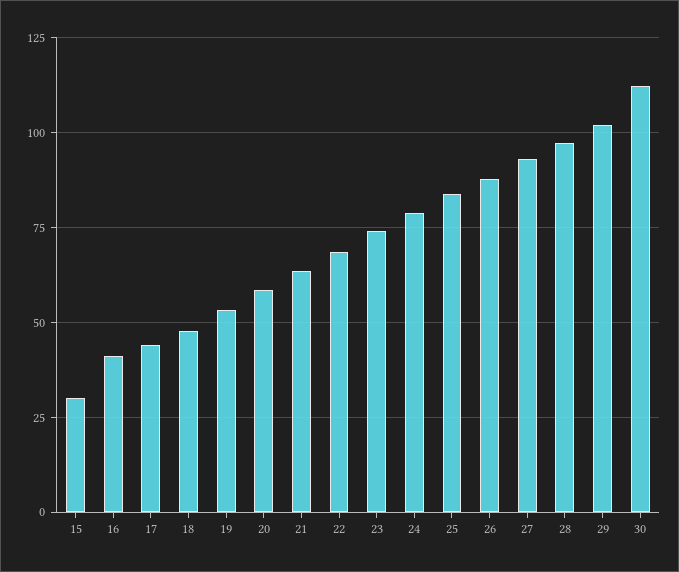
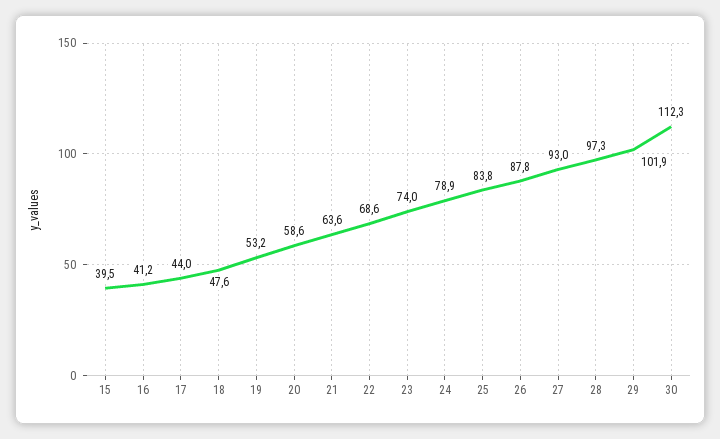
  {
-   "15": 30,
+   "15": 39.5,
    "16": 41.2,
    "17": 44,
    "18": 47.6,
    "19": 53.2,
    "20": 58.6,
    "21": 63.6,
    "22": 68.6,
    "23": 74,
    "24": 78.9,
    "25": 83.8,
    "26": 87.8,
    "27": 93,
    "28": 97.3,
    "29": 101.9,
    "30": 112.3
  }

